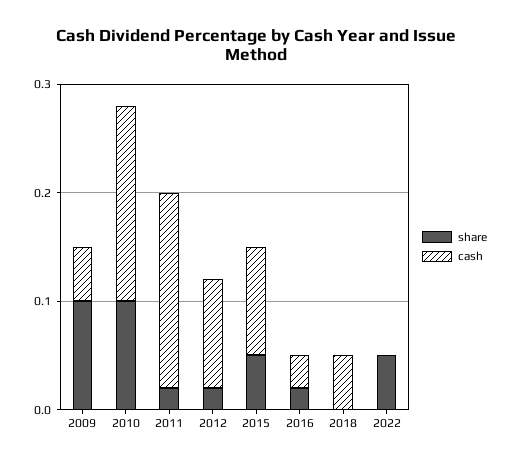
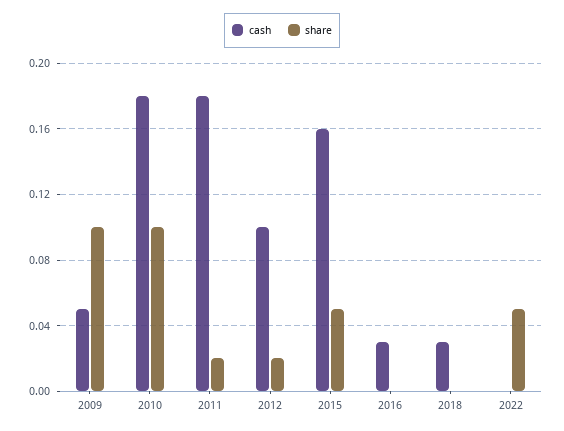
  {
    "share": {
      "2009": 0.1,
      "2010": 0.1,
      "2011": 0.02,
      "2012": 0.02,
      "2015": 0.05,
-     "2016": 0.02,
+     "2016": 0,
      "2018": 0,
      "2022": 0.05
    },
    "cash": {
      "2009": 0.05,
      "2010": 0.18,
      "2011": 0.18,
      "2012": 0.1,
-     "2015": 0.1,
+     "2015": 0.16,
      "2016": 0.03,
-     "2018": 0.05,
+     "2018": 0.03,
      "2022": 0
    }
  }

